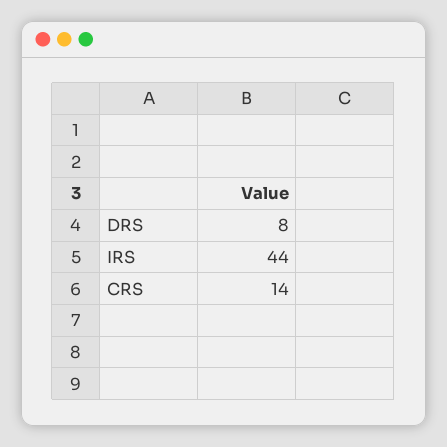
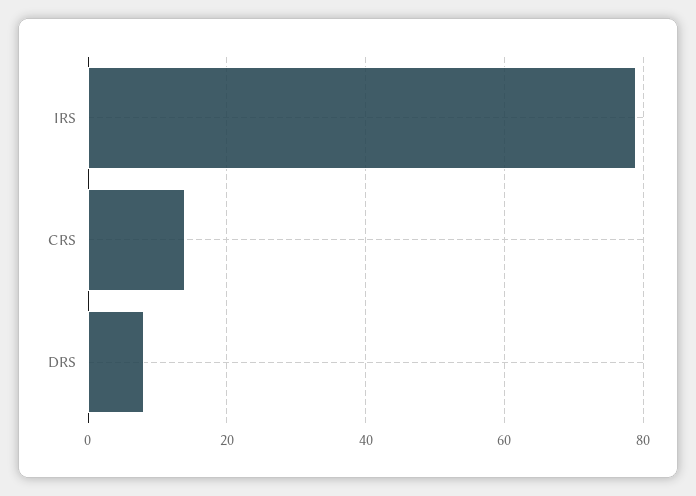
  {
    "DRS": 8,
-   "IRS": 44,
+   "IRS": 80,
    "CRS": 14
  }

